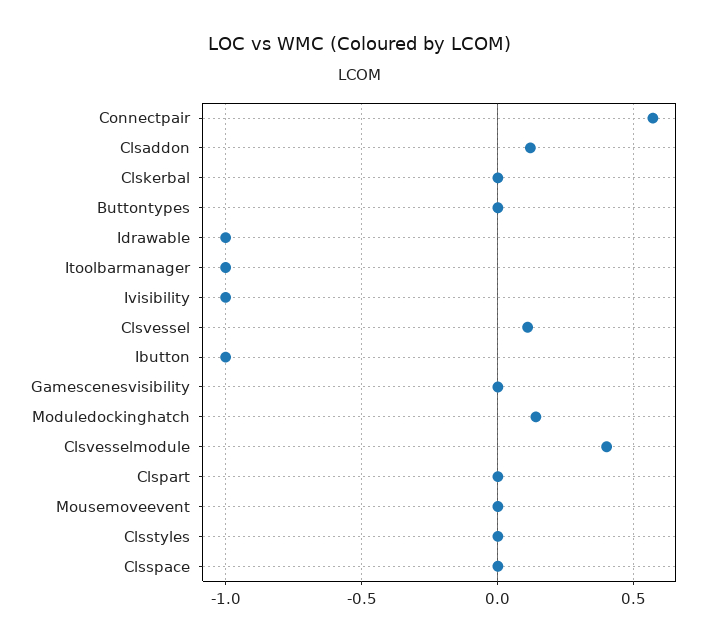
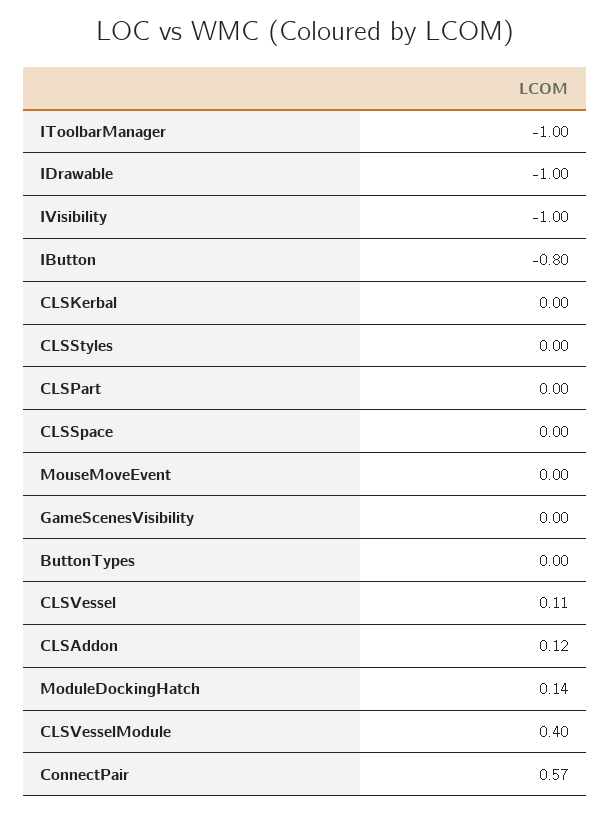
  {
    "Connectpair": 0.57,
    "Clsaddon": 0.12,
    "Clskerbal": 0,
    "Buttontypes": 0,
    "Idrawable": -1,
    "Itoolbarmanager": -1,
    "Ivisibility": -1,
    "Clsvessel": 0.11,
-   "Ibutton": -1,
+   "Ibutton": -0.8,
    "Gamescenesvisibility": 0,
    "Moduledockinghatch": 0.14,
    "Clsvesselmodule": 0.4,
    "Clspart": 0,
    "Mousemoveevent": 0,
    "Clsstyles": 0,
    "Clsspace": 0
  }

